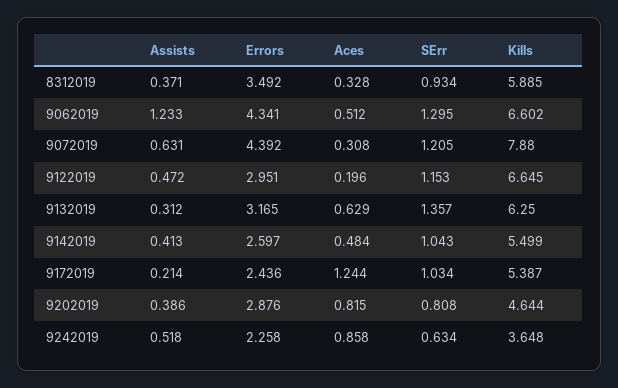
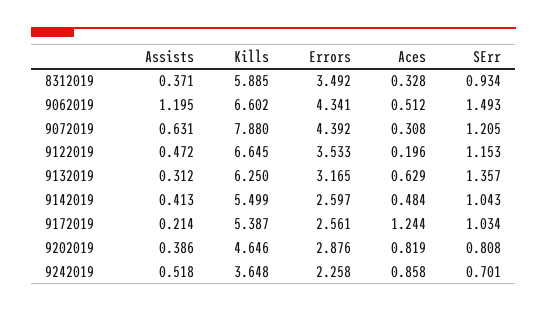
  {
    "Assists": {
      "8312019": 0.371,
-     "9062019": 1.233,
+     "9062019": 1.195,
      "9072019": 0.631,
      "9122019": 0.472,
      "9132019": 0.312,
      "9142019": 0.413,
      "9172019": 0.214,
      "9202019": 0.386,
      "9242019": 0.518
    },
    "Errors": {
      "8312019": 3.492,
      "9062019": 4.341,
      "9072019": 4.392,
-     "9122019": 2.951,
+     "9122019": 3.533,
      "9132019": 3.165,
      "9142019": 2.597,
-     "9172019": 2.436,
+     "9172019": 2.561,
      "9202019": 2.876,
      "9242019": 2.258
    },
    "Aces": {
      "8312019": 0.328,
      "9062019": 0.512,
      "9072019": 0.308,
      "9122019": 0.196,
      "9132019": 0.629,
      "9142019": 0.484,
      "9172019": 1.244,
-     "9202019": 0.815,
+     "9202019": 0.819,
      "9242019": 0.858
    },
    "SErr": {
      "8312019": 0.934,
-     "9062019": 1.295,
+     "9062019": 1.493,
      "9072019": 1.205,
      "9122019": 1.153,
      "9132019": 1.357,
      "9142019": 1.043,
      "9172019": 1.034,
      "9202019": 0.808,
-     "9242019": 0.634
+     "9242019": 0.701
    },
    "Kills": {
      "8312019": 5.885,
      "9062019": 6.602,
      "9072019": 7.88,
      "9122019": 6.645,
      "9132019": 6.25,
      "9142019": 5.499,
      "9172019": 5.387,
-     "9202019": 4.644,
+     "9202019": 4.646,
      "9242019": 3.648
    }
  }

